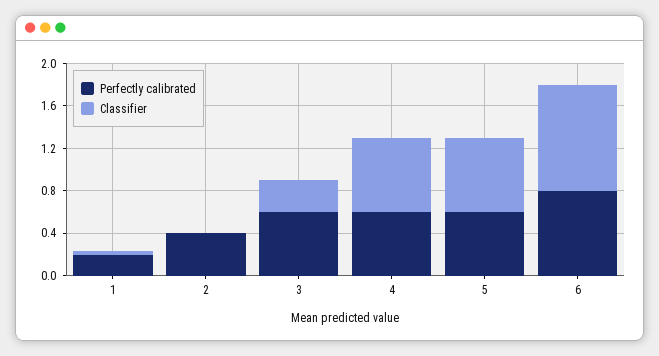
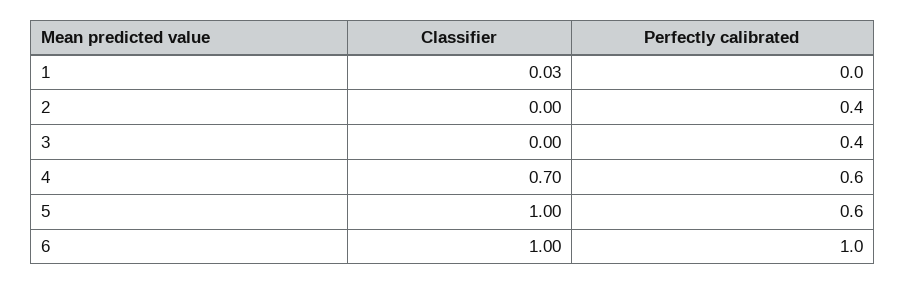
  {
    "Perfectly calibrated": {
-     "1": 0.2,
+     "1": 0,
      "2": 0.4,
-     "3": 0.6,
+     "3": 0.4,
      "4": 0.6,
      "5": 0.6,
-     "6": 0.8
+     "6": 1
    },
    "Classifier": {
      "1": 0.03,
      "2": 0,
-     "3": 0.3,
+     "3": 0,
      "4": 0.7,
-     "5": 0.7,
+     "5": 1,
      "6": 1
    }
  }

